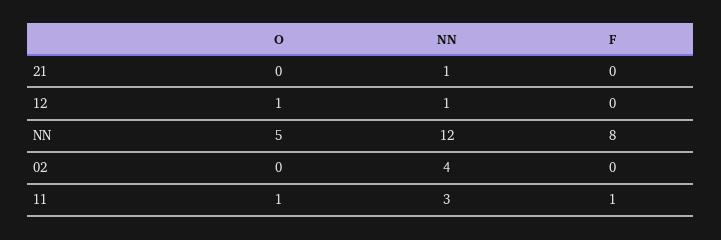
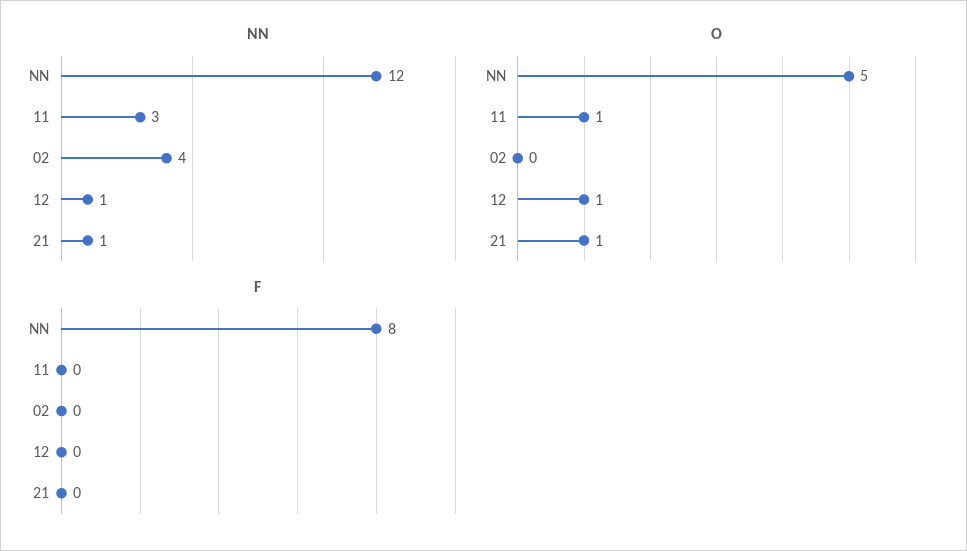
  {
    "O": {
-     "21": 0,
+     "21": 1,
      "12": 1,
      "NN": 5,
      "02": 0,
      "11": 1
    },
    "NN": {
      "21": 1,
      "12": 1,
      "NN": 12,
      "02": 4,
      "11": 3
    },
    "F": {
      "21": 0,
      "12": 0,
      "NN": 8,
      "02": 0,
-     "11": 1
+     "11": 0
    }
  }

